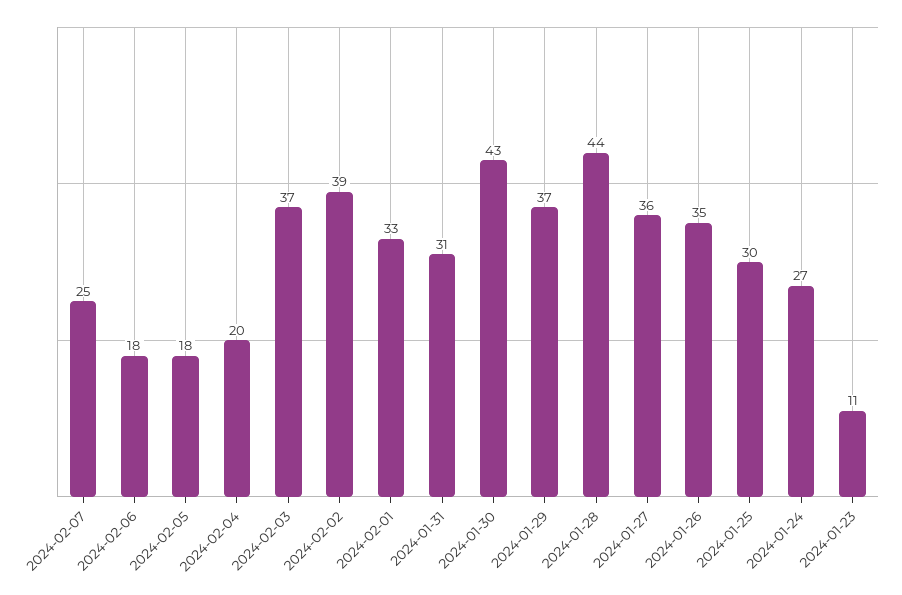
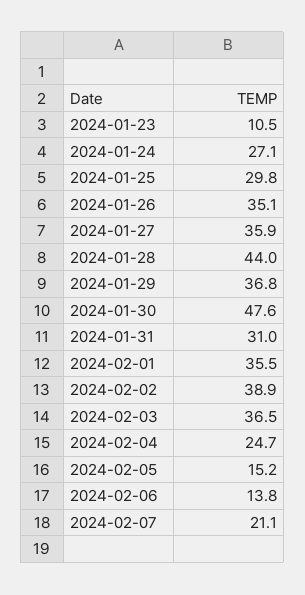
  {
-   "2024-02-07": 25,
+   "2024-02-07": 21.1,
-   "2024-02-06": 18,
+   "2024-02-06": 13.8,
-   "2024-02-05": 18,
+   "2024-02-05": 15.2,
-   "2024-02-04": 20,
+   "2024-02-04": 24.7,
    "2024-02-03": 36.5,
    "2024-02-02": 38.9,
-   "2024-02-01": 33,
+   "2024-02-01": 35.5,
    "2024-01-31": 31,
-   "2024-01-30": 43,
+   "2024-01-30": 47.6,
    "2024-01-29": 36.8,
    "2024-01-28": 44,
    "2024-01-27": 35.9,
    "2024-01-26": 35.1,
    "2024-01-25": 29.8,
    "2024-01-24": 27.1,
    "2024-01-23": 10.5
  }

